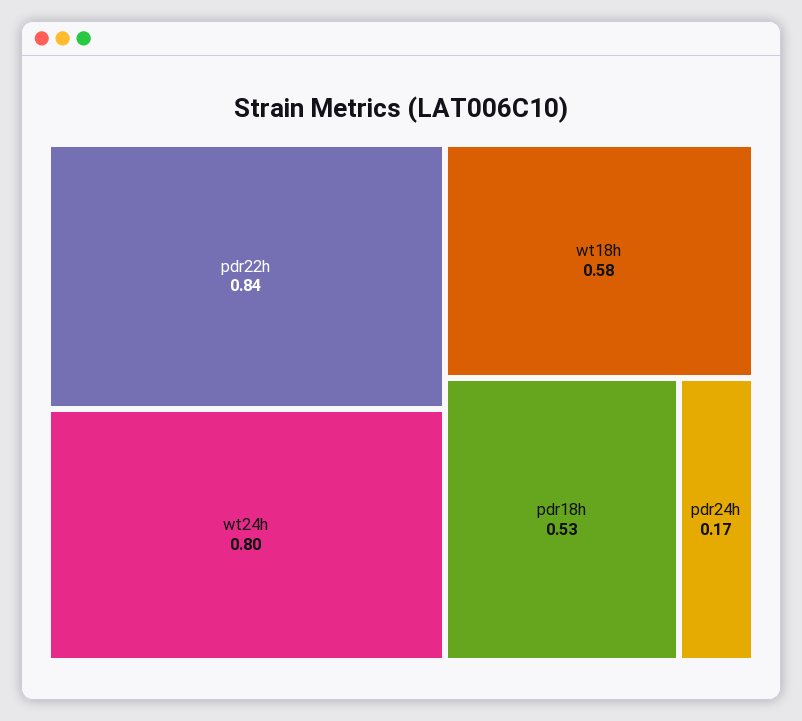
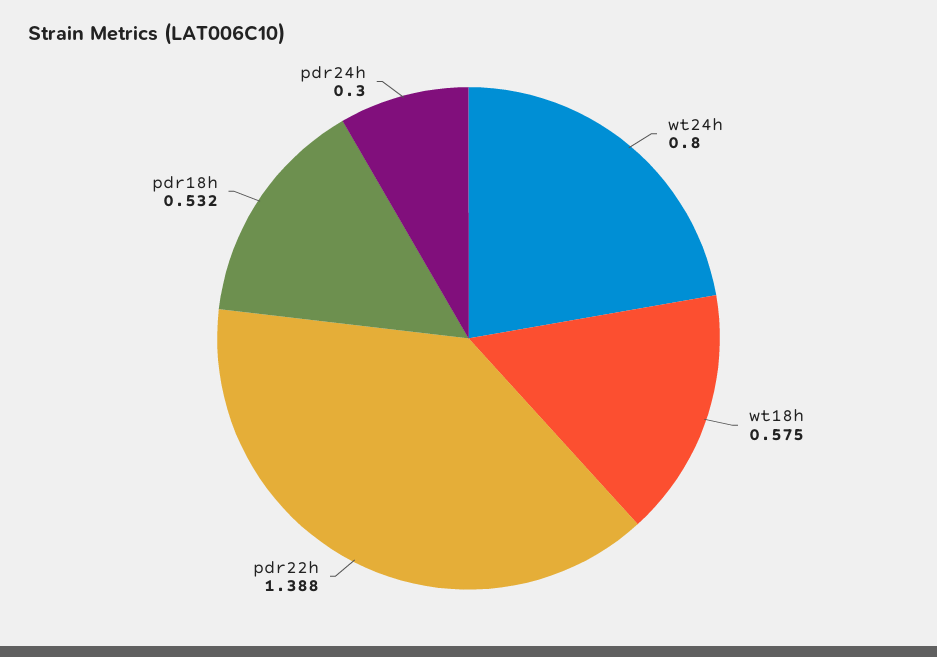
  {
-   "pdr22h": 0.84,
+   "pdr22h": 1.388,
    "wt24h": 0.8,
    "wt18h": 0.575,
    "pdr18h": 0.532,
-   "pdr24h": 0.17
+   "pdr24h": 0.3
  }

